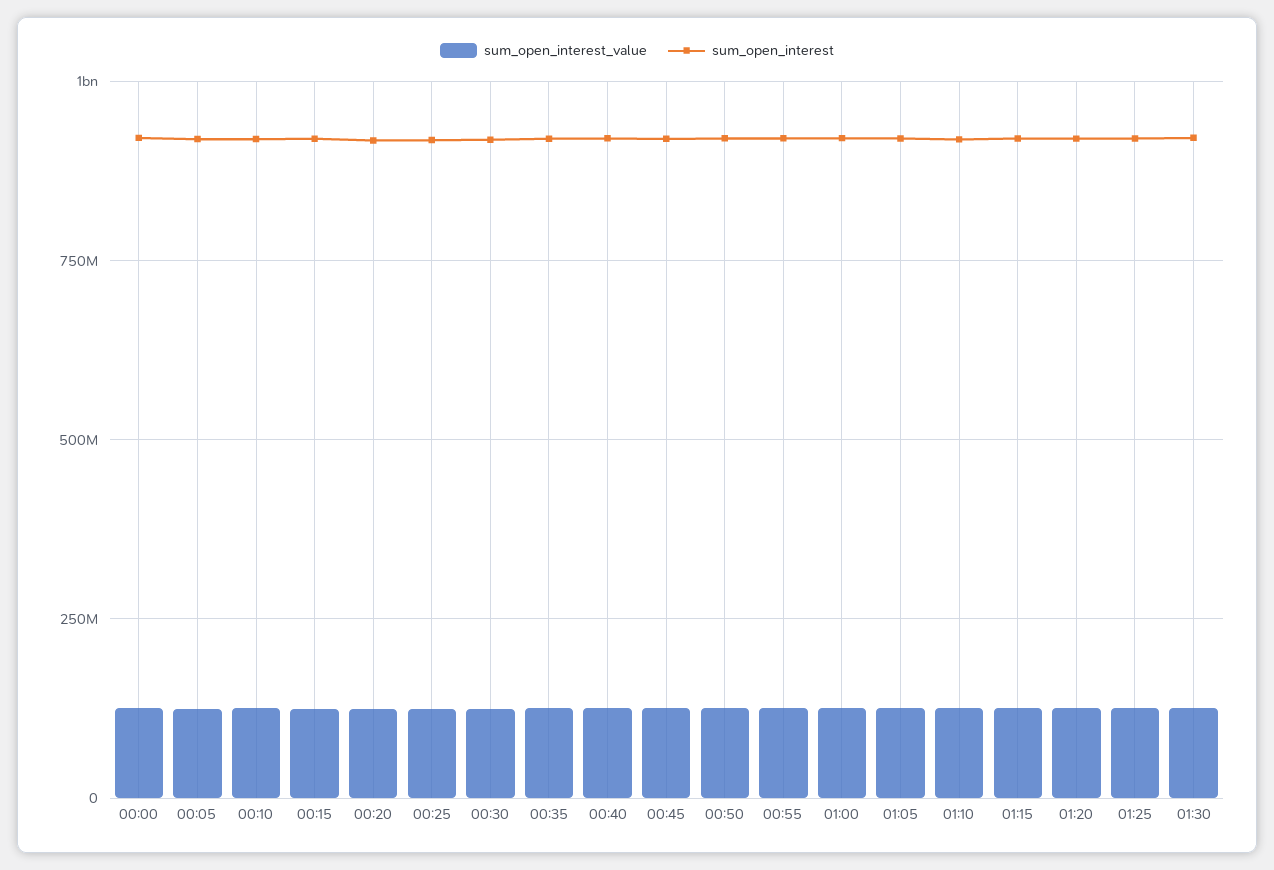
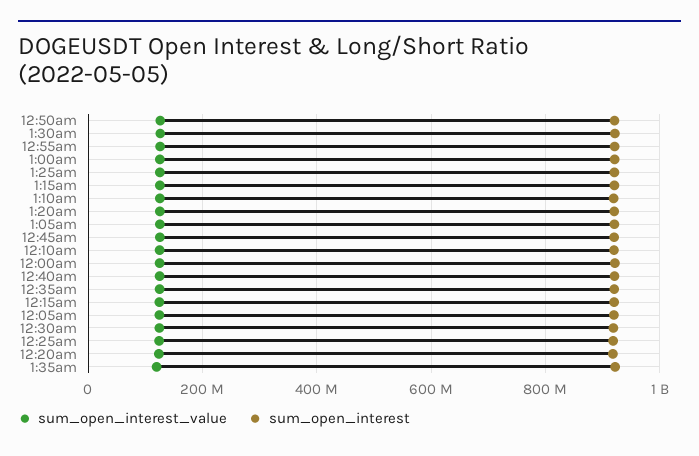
  {
    "sum_open_interest_value": {
      "00:00": 120000000,
      "00:05": 120000000,
      "00:10": 120000000,
      "00:15": 120000000,
      "00:20": 120000000,
      "00:25": 120000000,
      "00:30": 120000000,
      "00:35": 120000000,
      "00:40": 120000000,
      "00:45": 120000000,
      "00:50": 120000000,
      "00:55": 120000000,
      "01:00": 120000000,
      "01:05": 120000000,
      "01:10": 120000000,
      "01:15": 120000000,
      "01:20": 120000000,
      "01:25": 120000000,
-     "01:30": 120000000
+     "01:30": 120000000,
+     "1:35am": 120000000
    },
    "sum_open_interest": {
      "00:00": 920000000,
      "00:05": 920000000,
      "00:10": 920000000,
      "00:15": 920000000,
      "00:20": 920000000,
      "00:25": 920000000,
      "00:30": 920000000,
      "00:35": 920000000,
      "00:40": 920000000,
      "00:45": 920000000,
      "00:50": 920000000,
      "00:55": 920000000,
      "01:00": 920000000,
      "01:05": 920000000,
      "01:10": 920000000,
      "01:15": 920000000,
      "01:20": 920000000,
      "01:25": 920000000,
-     "01:30": 920000000
+     "01:30": 920000000,
+     "1:35am": 920000000
    }
  }

